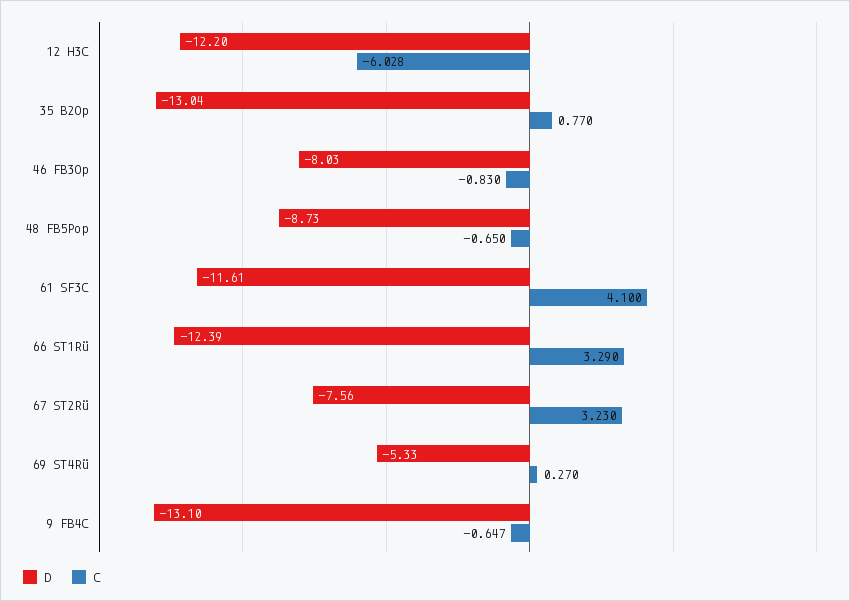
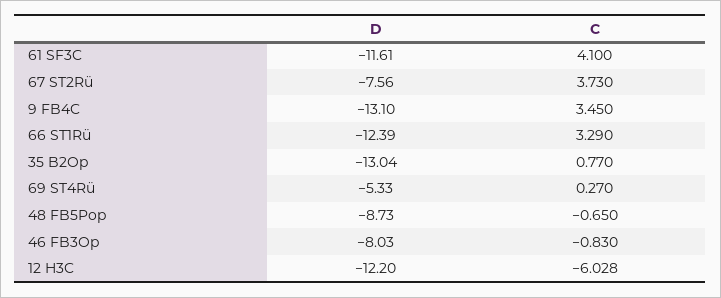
  {
    "D": {
      "12 H3C": -12.2,
      "35 B2Op": -13.04,
      "46 FB3Op": -8.03,
      "48 FB5Pop": -8.73,
      "61 SF3C": -11.61,
      "66 ST1Rü": -12.39,
      "67 ST2Rü": -7.56,
      "69 ST4Rü": -5.33,
      "9 FB4C": -13.1
    },
    "C": {
      "12 H3C": -6.028,
      "35 B2Op": 0.77,
      "46 FB3Op": -0.83,
      "48 FB5Pop": -0.65,
      "61 SF3C": 4.1,
      "66 ST1Rü": 3.29,
-     "67 ST2Rü": 3.23,
+     "67 ST2Rü": 3.73,
      "69 ST4Rü": 0.27,
-     "9 FB4C": -0.647
+     "9 FB4C": 3.45
    }
  }

